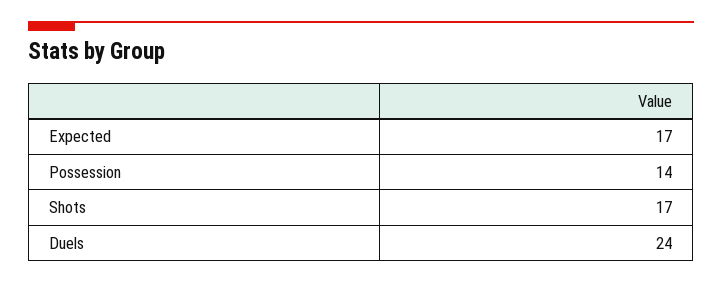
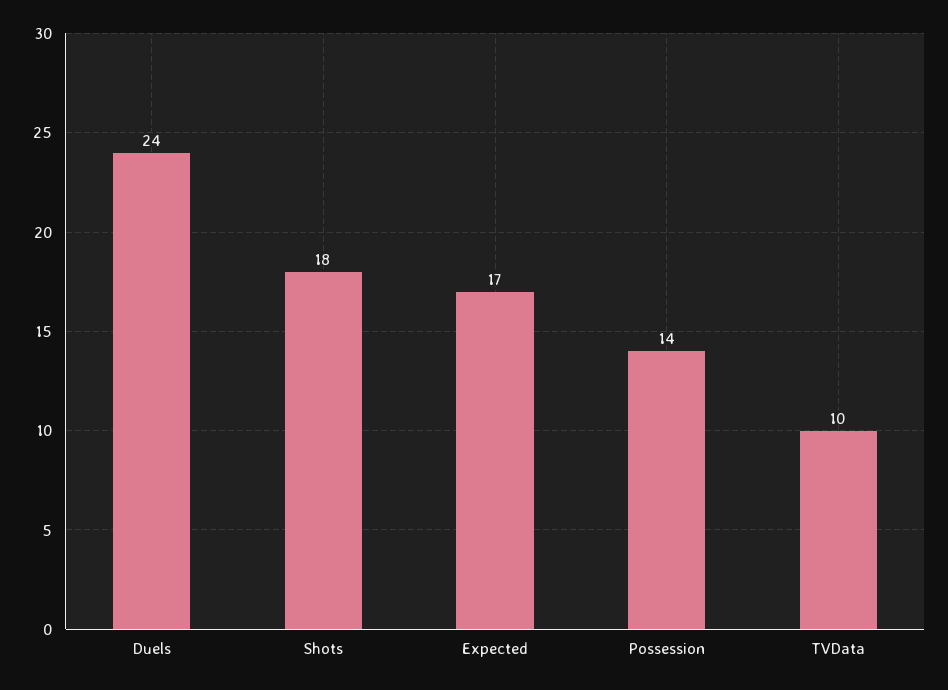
  {
    "Expected": 17,
    "Possession": 14,
-   "Shots": 17,
+   "Shots": 18,
-   "Duels": 24
+   "Duels": 24,
+   "TVData": 10
  }

